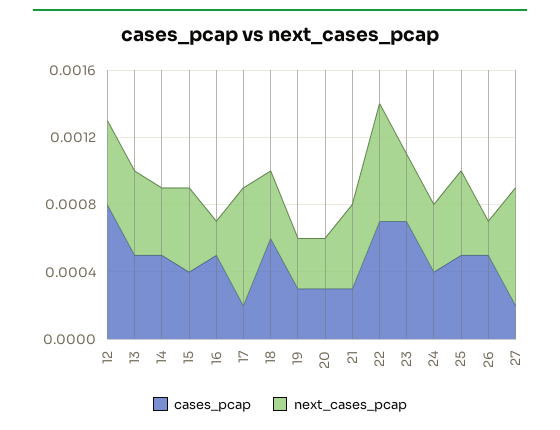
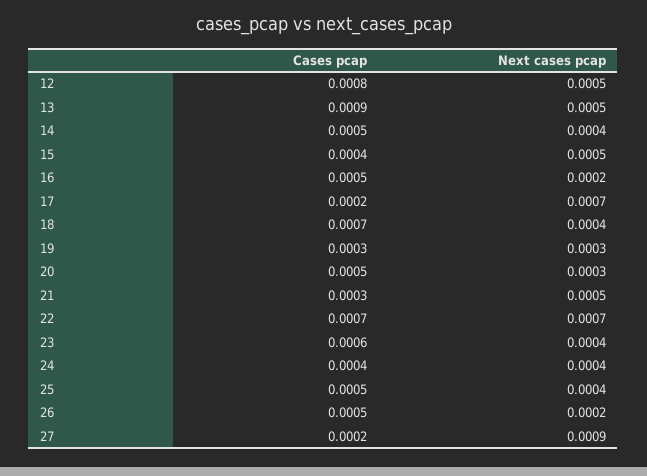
  {
    "cases_pcap": {
      "12": 0.0008,
-     "13": 0.0005,
+     "13": 0.0009,
      "14": 0.0005,
      "15": 0.0004,
      "16": 0.0005,
      "17": 0.0002,
-     "18": 0.0006,
+     "18": 0.0007,
      "19": 0.0003,
-     "20": 0.0003,
+     "20": 0.0005,
      "21": 0.0003,
      "22": 0.0007,
-     "23": 0.0007,
+     "23": 0.0006,
      "24": 0.0004,
      "25": 0.0005,
      "26": 0.0005,
      "27": 0.0002
    },
    "next_cases_pcap": {
      "12": 0.0005,
      "13": 0.0005,
      "14": 0.0004,
      "15": 0.0005,
      "16": 0.0002,
      "17": 0.0007,
      "18": 0.0004,
      "19": 0.0003,
      "20": 0.0003,
      "21": 0.0005,
      "22": 0.0007,
      "23": 0.0004,
      "24": 0.0004,
-     "25": 0.0005,
+     "25": 0.0004,
      "26": 0.0002,
-     "27": 0.0007
+     "27": 0.0009
    }
  }

